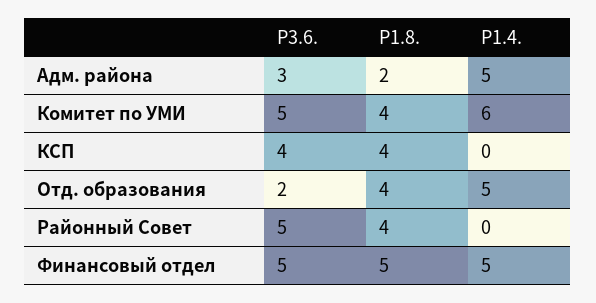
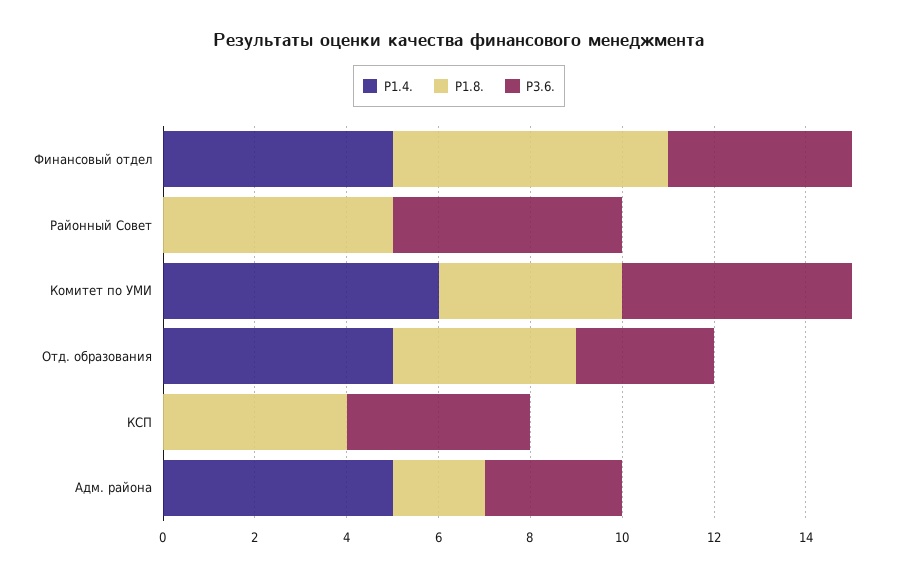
  {
    "Р3.6.": {
      "Адм. района": 3,
      "Комитет по УМИ": 5,
      "КСП": 4,
-     "Отд. образования": 2,
+     "Отд. образования": 3,
      "Районный Совет": 5,
-     "Финансовый отдел": 5
+     "Финансовый отдел": 4
    },
    "Р1.8.": {
      "Адм. района": 2,
      "Комитет по УМИ": 4,
      "КСП": 4,
      "Отд. образования": 4,
-     "Районный Совет": 4,
+     "Районный Совет": 5,
-     "Финансовый отдел": 5
+     "Финансовый отдел": 6
    },
    "Р1.4.": {
      "Адм. района": 5,
      "Комитет по УМИ": 6,
      "КСП": 0,
      "Отд. образования": 5,
      "Районный Совет": 0,
      "Финансовый отдел": 5
    }
  }

